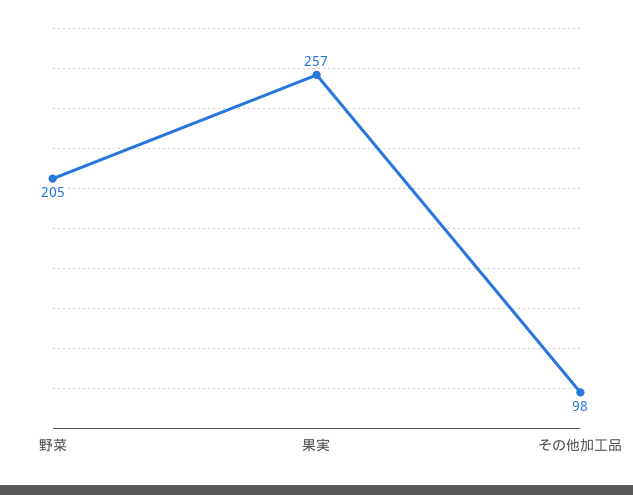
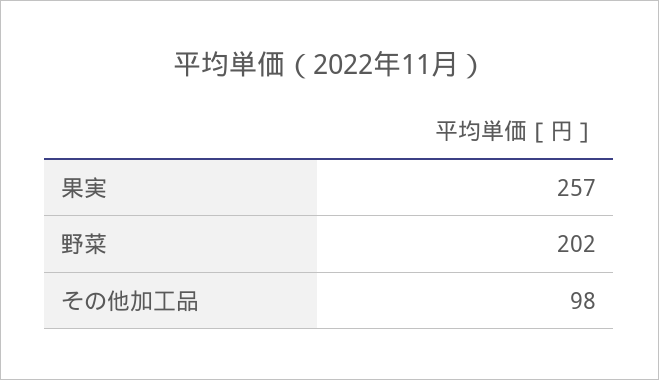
  {
-   "野菜": 205,
+   "野菜": 202,
    "果実": 257,
    "その他加工品": 98
  }

